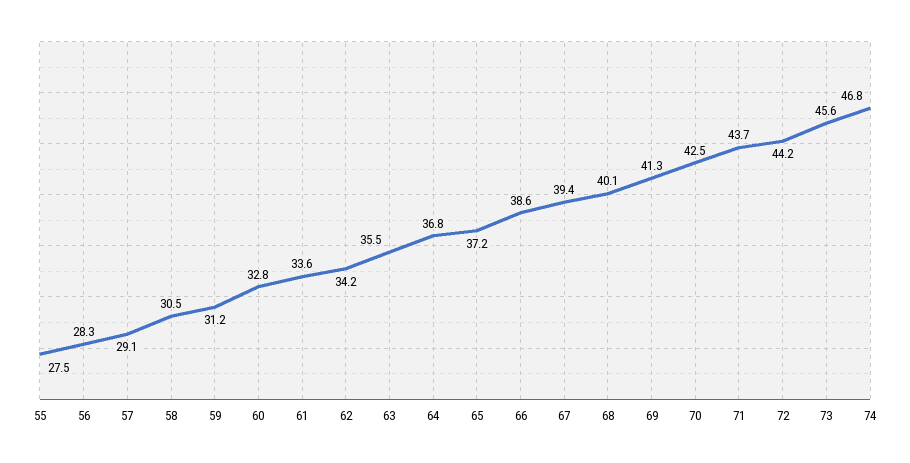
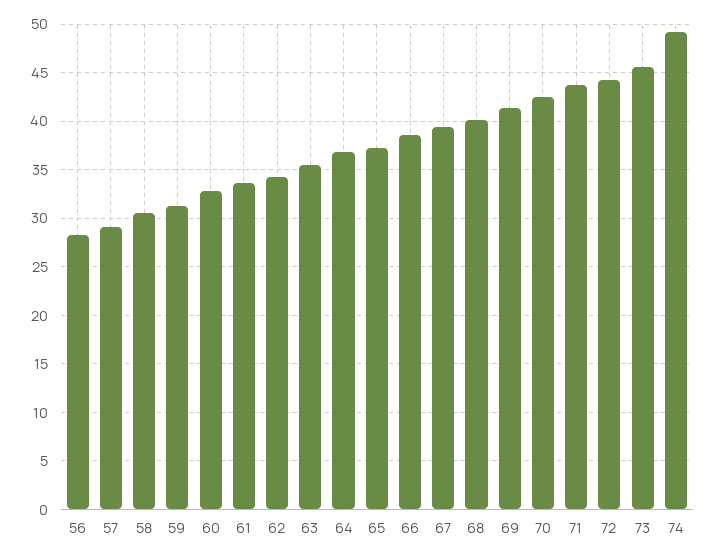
  {
-   "55": 27.5,
    "56": 28.3,
    "57": 29.1,
    "58": 30.5,
    "59": 31.2,
    "60": 32.8,
    "61": 33.6,
    "62": 34.2,
    "63": 35.5,
    "64": 36.8,
    "65": 37.2,
    "66": 38.6,
    "67": 39.4,
    "68": 40.1,
    "69": 41.3,
    "70": 42.5,
    "71": 43.7,
    "72": 44.2,
    "73": 45.6,
-   "74": 46.8
+   "74": 49
  }

